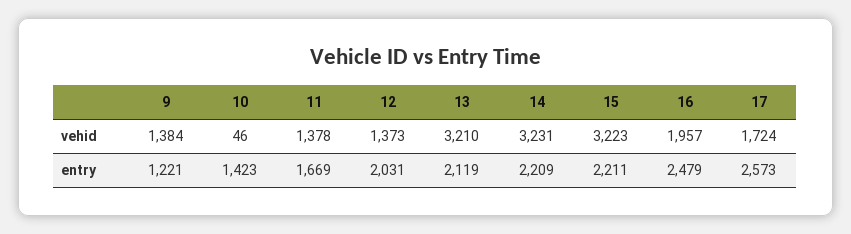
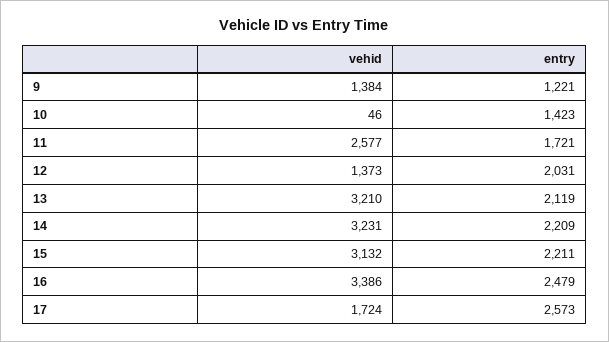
  {
    "9": {
      "vehid": 1384,
      "entry": 1221
    },
    "10": {
      "vehid": 46,
      "entry": 1423
    },
    "11": {
-     "vehid": 1378,
+     "vehid": 2577,
-     "entry": 1669
+     "entry": 1721
    },
    "12": {
      "vehid": 1373,
      "entry": 2031
    },
    "13": {
      "vehid": 3210,
      "entry": 2119
    },
    "14": {
      "vehid": 3231,
      "entry": 2209
    },
    "15": {
-     "vehid": 3223,
+     "vehid": 3132,
      "entry": 2211
    },
    "16": {
-     "vehid": 1957,
+     "vehid": 3386,
      "entry": 2479
    },
    "17": {
      "vehid": 1724,
      "entry": 2573
    }
  }

